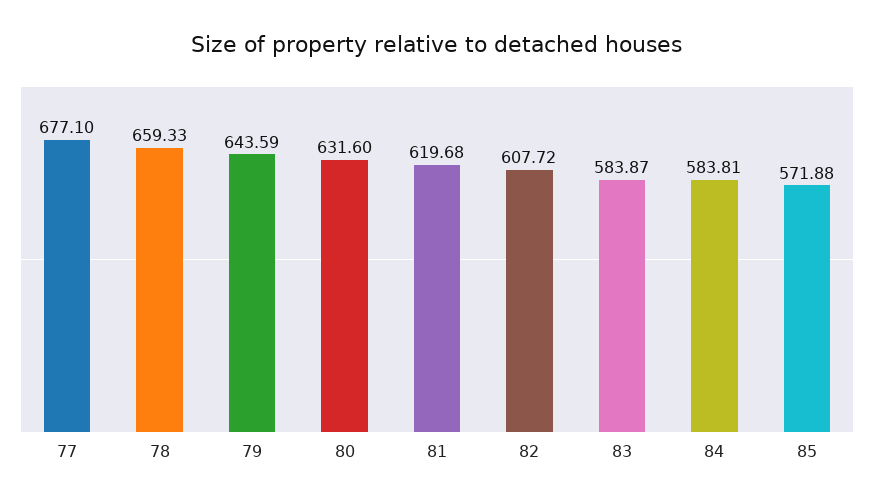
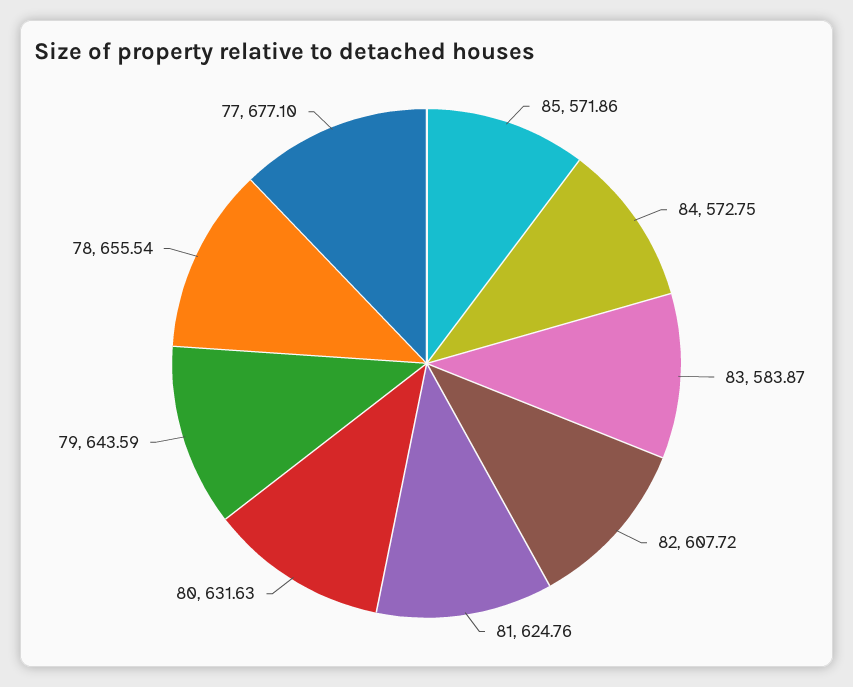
  {
    "77": 677.1,
-   "78": 659.33,
+   "78": 655.54,
    "79": 643.59,
-   "80": 631.6,
+   "80": 631.63,
-   "81": 619.68,
+   "81": 624.76,
    "82": 607.72,
    "83": 583.87,
-   "84": 583.81,
+   "84": 572.75,
-   "85": 571.88
+   "85": 571.86
  }

